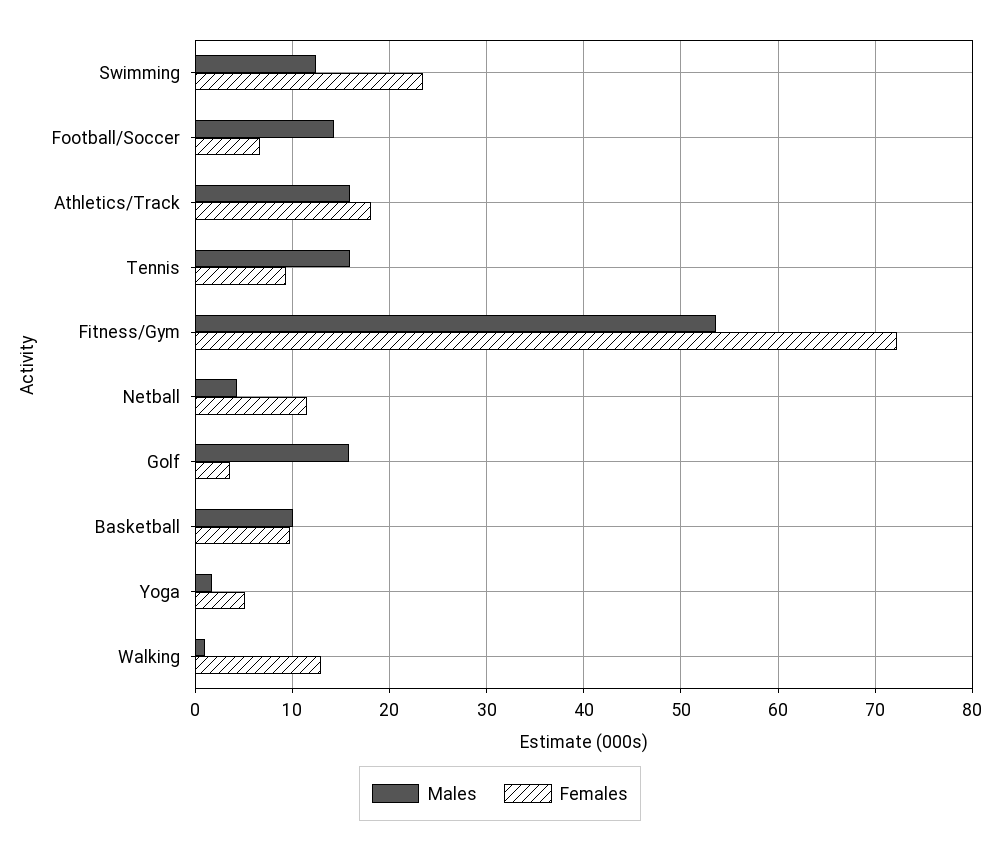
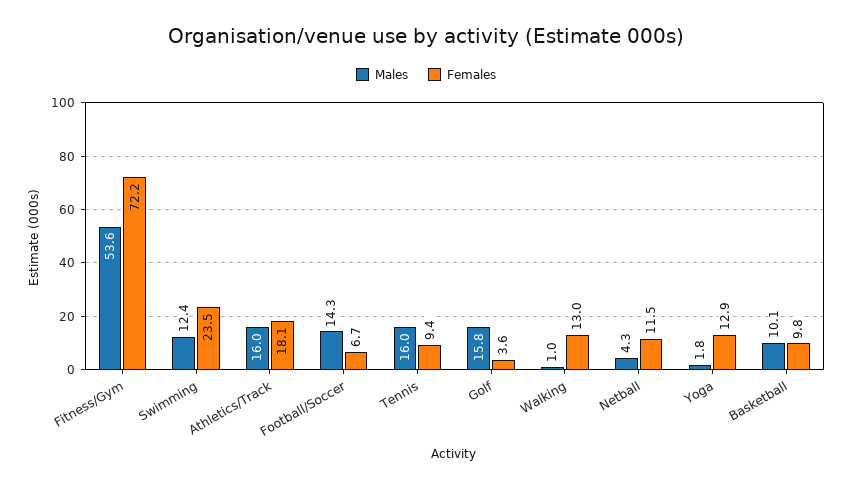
  {
    "Males": {
      "Swimming": 12.4,
      "Football/Soccer": 14.3,
      "Athletics/Track": 16,
      "Tennis": 16,
      "Fitness/Gym": 53.6,
      "Netball": 4.3,
      "Golf": 15.8,
      "Basketball": 10.1,
      "Yoga": 1.8,
      "Walking": 1
    },
    "Females": {
      "Swimming": 23.5,
      "Football/Soccer": 6.7,
      "Athletics/Track": 18.1,
      "Tennis": 9.4,
      "Fitness/Gym": 72.2,
      "Netball": 11.5,
      "Golf": 3.6,
      "Basketball": 9.8,
-     "Yoga": 5,
+     "Yoga": 12.9,
      "Walking": 13
    }
  }

